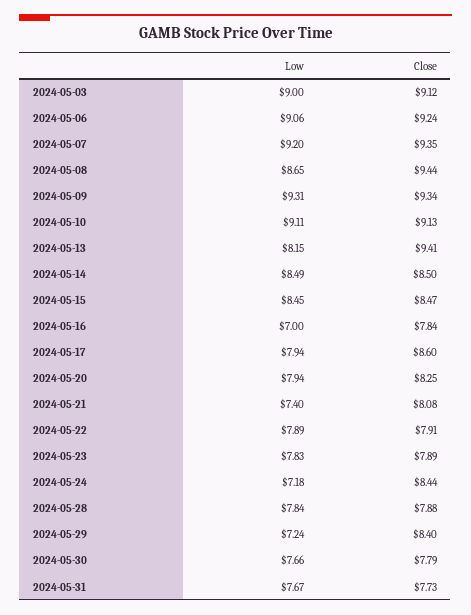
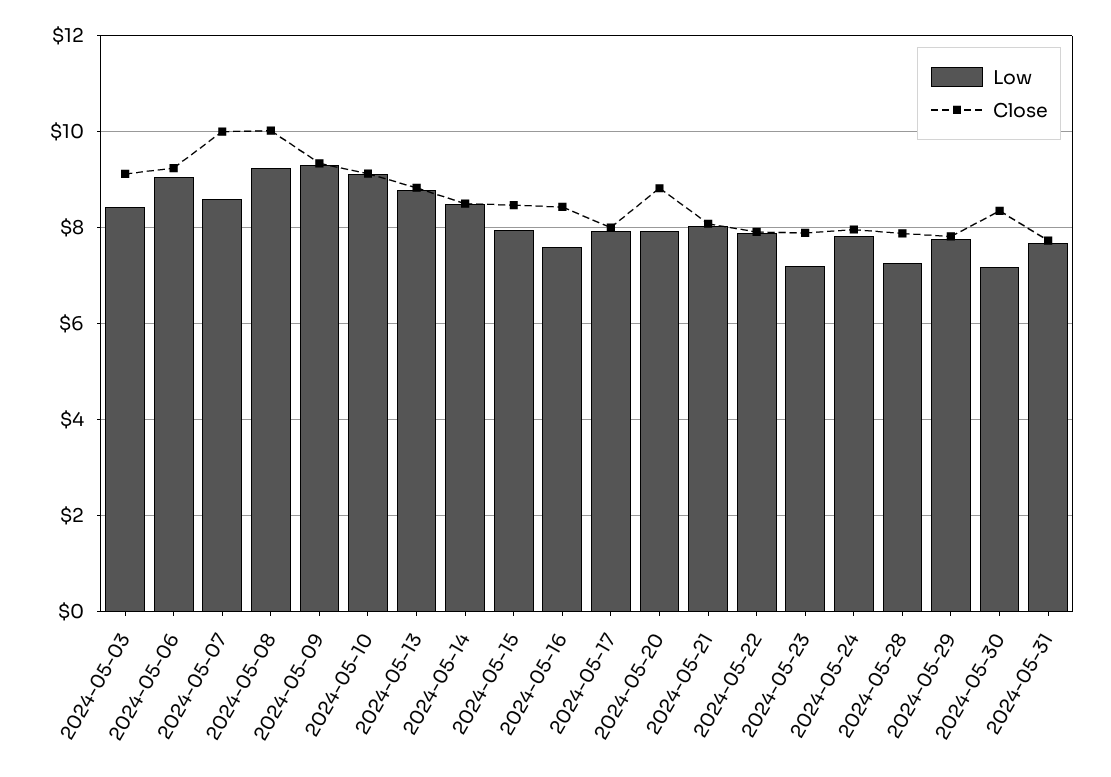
  {
    "Low": {
-     "2024-05-03": 9,
+     "2024-05-03": 8.4,
      "2024-05-06": 9.06,
-     "2024-05-07": 9.2,
+     "2024-05-07": 8.6,
-     "2024-05-08": 8.65,
+     "2024-05-08": 9.2,
      "2024-05-09": 9.31,
      "2024-05-10": 9.11,
-     "2024-05-13": 8.15,
+     "2024-05-13": 8.8,
      "2024-05-14": 8.49,
-     "2024-05-15": 8.45,
+     "2024-05-15": 8,
-     "2024-05-16": 7,
+     "2024-05-16": 7.6,
      "2024-05-17": 7.94,
      "2024-05-20": 7.94,
-     "2024-05-21": 7.4,
+     "2024-05-21": 8,
      "2024-05-22": 7.89,
-     "2024-05-23": 7.83,
+     "2024-05-23": 7.2,
-     "2024-05-24": 7.18,
+     "2024-05-24": 7.8,
-     "2024-05-28": 7.84,
+     "2024-05-28": 7.2,
-     "2024-05-29": 7.24,
+     "2024-05-29": 7.8,
-     "2024-05-30": 7.66,
+     "2024-05-30": 7.2,
      "2024-05-31": 7.67
    },
    "Close": {
      "2024-05-03": 9.12,
      "2024-05-06": 9.24,
-     "2024-05-07": 9.35,
+     "2024-05-07": 10,
-     "2024-05-08": 9.44,
+     "2024-05-08": 10,
      "2024-05-09": 9.34,
      "2024-05-10": 9.13,
-     "2024-05-13": 9.41,
+     "2024-05-13": 8.8,
      "2024-05-14": 8.5,
      "2024-05-15": 8.47,
-     "2024-05-16": 7.84,
+     "2024-05-16": 8.4,
-     "2024-05-17": 8.6,
+     "2024-05-17": 8,
-     "2024-05-20": 8.25,
+     "2024-05-20": 8.8,
      "2024-05-21": 8.08,
      "2024-05-22": 7.91,
      "2024-05-23": 7.89,
-     "2024-05-24": 8.44,
+     "2024-05-24": 8,
      "2024-05-28": 7.88,
-     "2024-05-29": 8.4,
+     "2024-05-29": 7.8,
-     "2024-05-30": 7.79,
+     "2024-05-30": 8.4,
      "2024-05-31": 7.73
    }
  }

